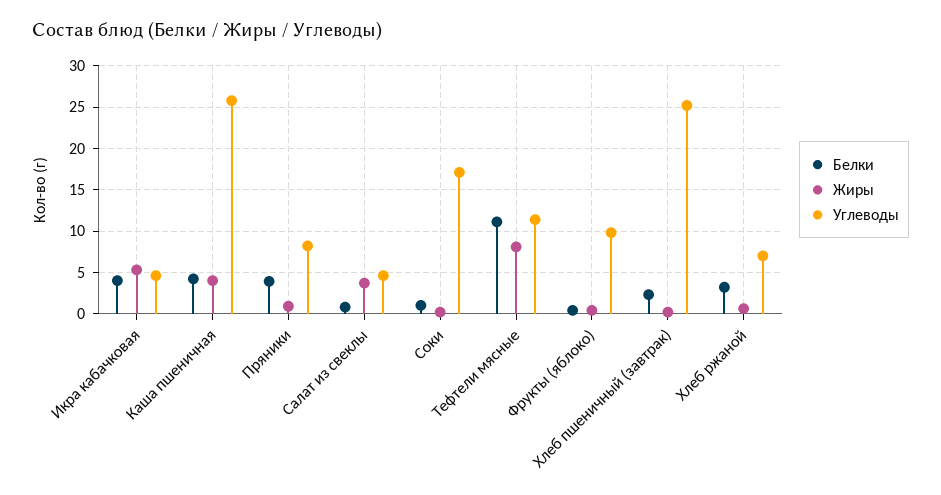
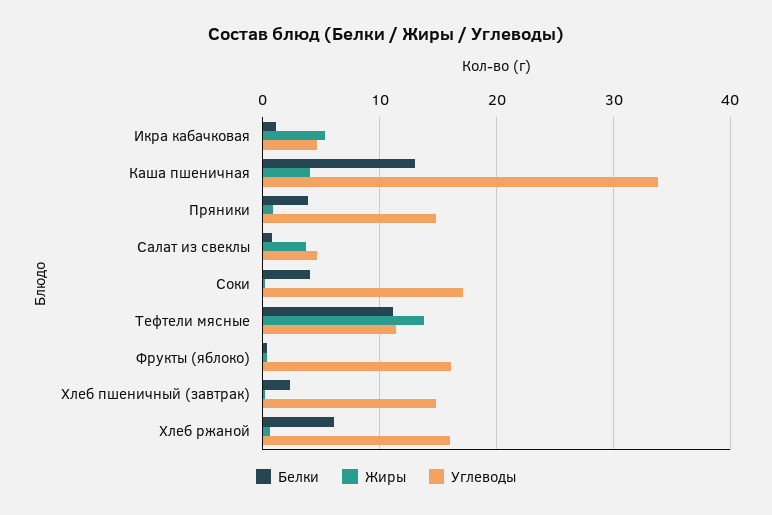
  {
    "Белки": {
-     "Икра кабачковая": 4,
+     "Икра кабачковая": 1,
-     "Каша пшеничная": 4,
+     "Каша пшеничная": 13,
      "Пряники": 4,
      "Салат из свеклы": 1,
-     "Соки": 1,
+     "Соки": 4,
      "Тефтели мясные": 11,
      "Фрукты (яблоко)": 0,
      "Хлеб пшеничный (завтрак)": 2,
-     "Хлеб ржаной": 3
+     "Хлеб ржаной": 6
    },
    "Жиры": {
      "Икра кабачковая": 5,
      "Каша пшеничная": 4,
      "Пряники": 1,
      "Салат из свеклы": 4,
      "Соки": 0,
-     "Тефтели мясные": 8,
+     "Тефтели мясные": 14,
      "Фрукты (яблоко)": 0,
      "Хлеб пшеничный (завтрак)": 0,
      "Хлеб ржаной": 1
    },
    "Углеводы": {
      "Икра кабачковая": 5,
-     "Каша пшеничная": 26,
+     "Каша пшеничная": 34,
-     "Пряники": 8,
+     "Пряники": 15,
      "Салат из свеклы": 5,
      "Соки": 17,
      "Тефтели мясные": 11,
-     "Фрукты (яблоко)": 10,
+     "Фрукты (яблоко)": 16,
-     "Хлеб пшеничный (завтрак)": 25,
+     "Хлеб пшеничный (завтрак)": 15,
-     "Хлеб ржаной": 7
+     "Хлеб ржаной": 16
    }
  }

